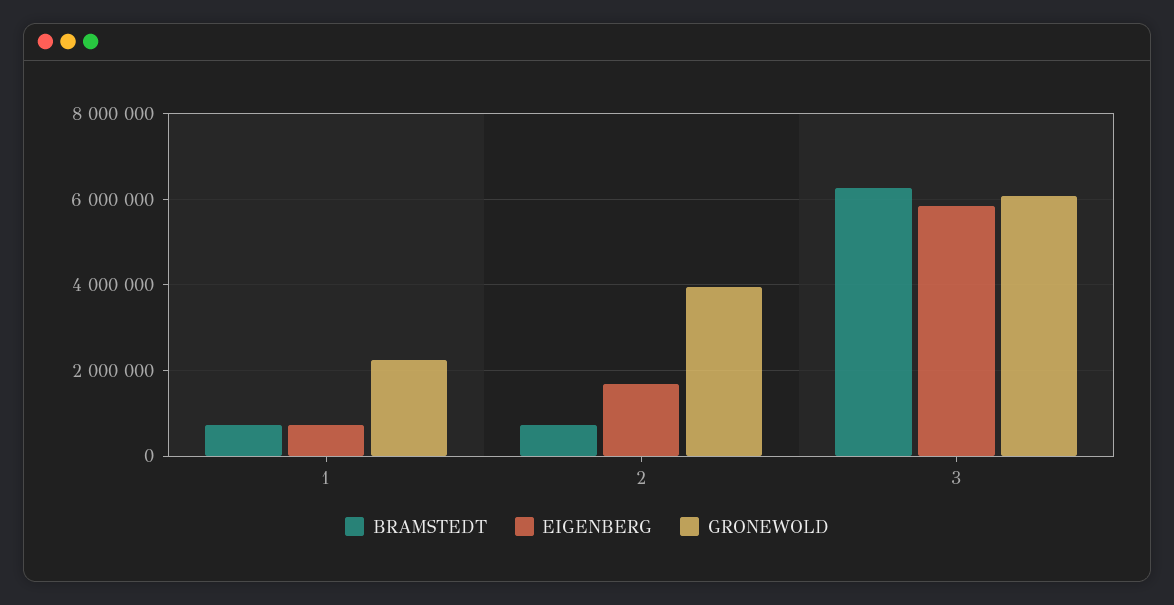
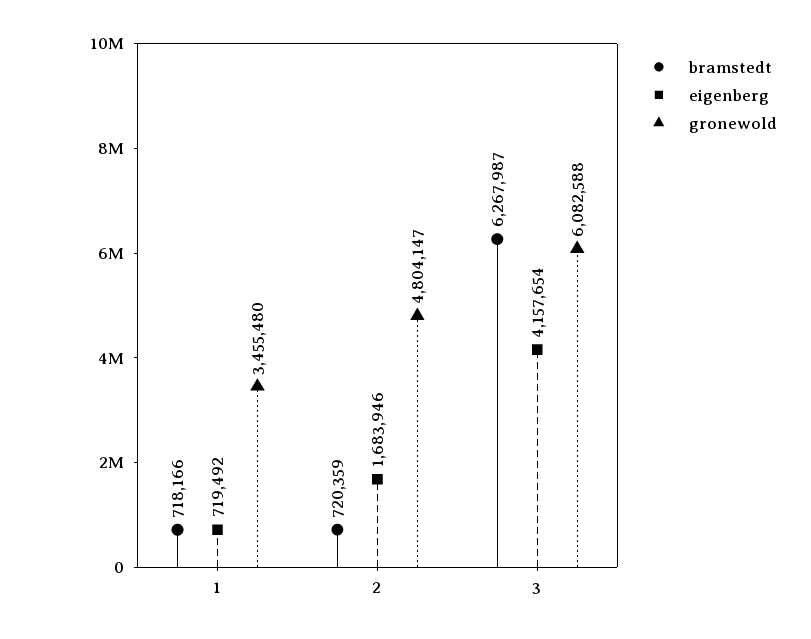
  {
    "BRAMSTEDT": {
      "1": 718166,
      "2": 720359,
      "3": 6267987
    },
    "EIGENBERG": {
      "1": 719492,
      "2": 1683946,
-     "3": 5800000
+     "3": 4157654
    },
    "GRONEWOLD": {
-     "1": 2200000,
+     "1": 3455480,
-     "2": 4000000,
+     "2": 4804147,
      "3": 6082588
    }
  }

